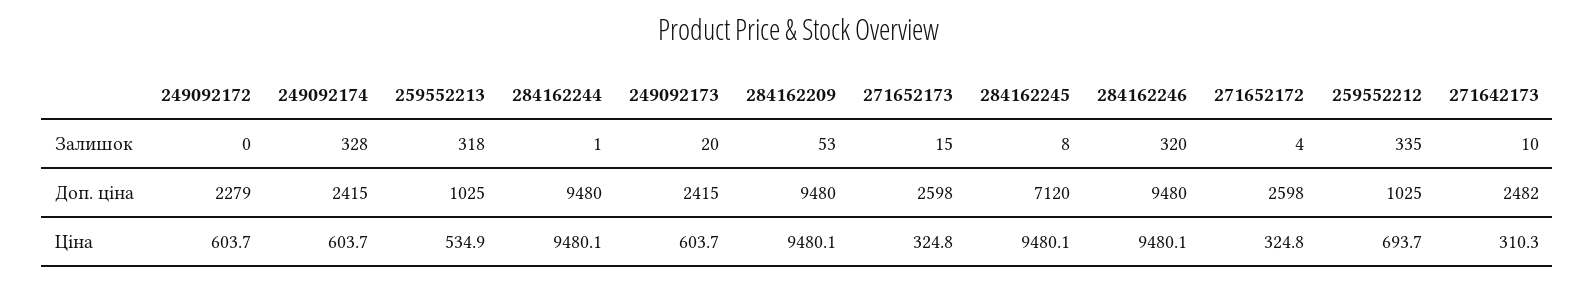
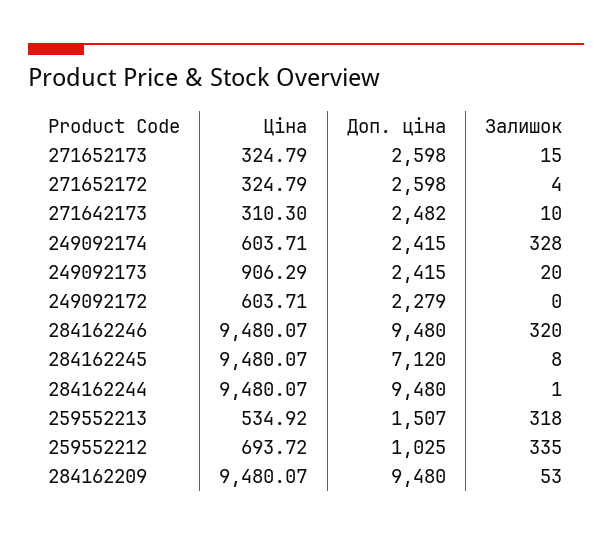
  {
    "249092172": {
      "Залишок": 0,
      "Доп. ціна": 2279,
      "Ціна": 603.71
    },
    "249092174": {
      "Залишок": 328,
      "Доп. ціна": 2415,
      "Ціна": 603.71
    },
    "259552213": {
      "Залишок": 318,
-     "Доп. ціна": 1025,
+     "Доп. ціна": 1507,
      "Ціна": 534.92
    },
    "284162244": {
      "Залишок": 1,
      "Доп. ціна": 9480,
      "Ціна": 9480.07
    },
    "249092173": {
      "Залишок": 20,
      "Доп. ціна": 2415,
-     "Ціна": 603.7
+     "Ціна": 906.29
    },
    "284162209": {
      "Залишок": 53,
      "Доп. ціна": 9480,
      "Ціна": 9480.07
    },
    "271652173": {
      "Залишок": 15,
      "Доп. ціна": 2598,
      "Ціна": 324.79
    },
    "284162245": {
      "Залишок": 8,
      "Доп. ціна": 7120,
      "Ціна": 9480.07
    },
    "284162246": {
      "Залишок": 320,
      "Доп. ціна": 9480,
      "Ціна": 9480.07
    },
    "271652172": {
      "Залишок": 4,
      "Доп. ціна": 2598,
      "Ціна": 324.79
    },
    "259552212": {
      "Залишок": 335,
      "Доп. ціна": 1025,
      "Ціна": 693.72
    },
    "271642173": {
      "Залишок": 10,
      "Доп. ціна": 2482,
      "Ціна": 310.3
    }
  }

